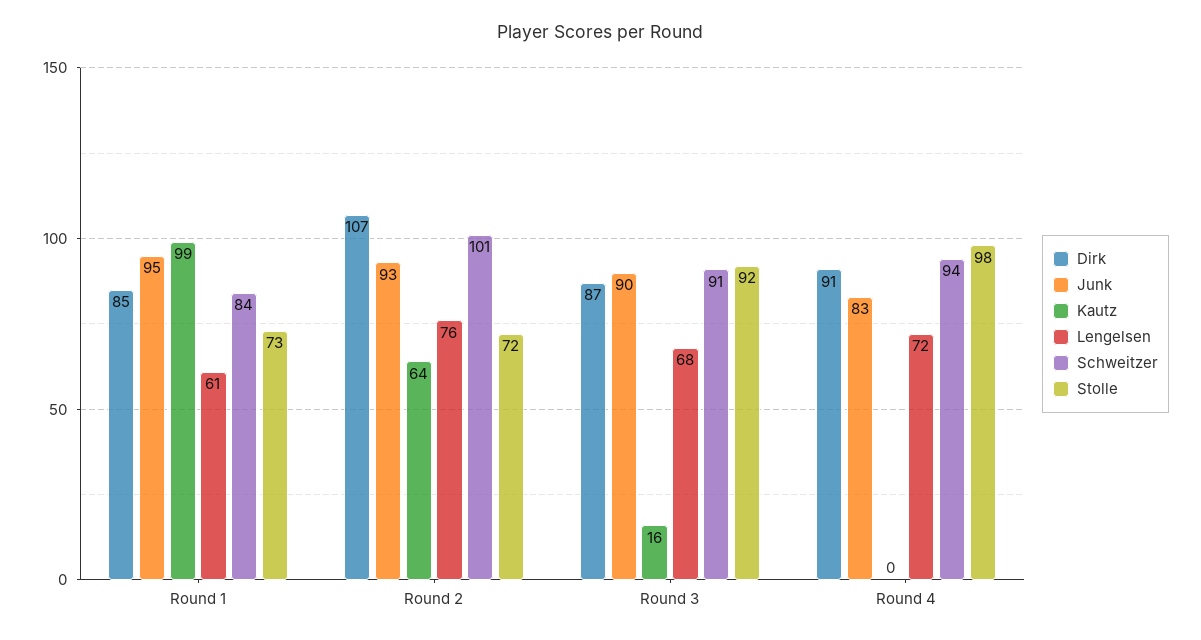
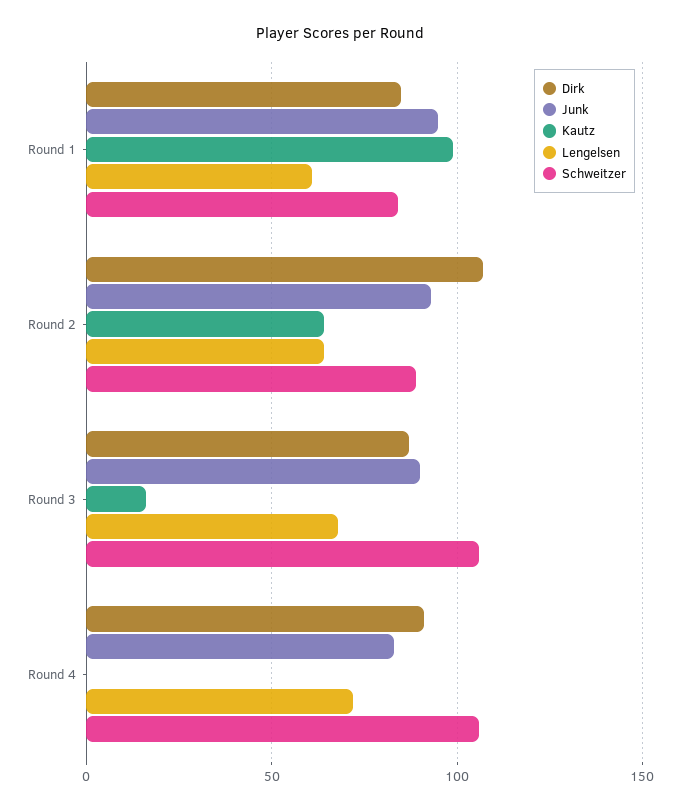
  {
    "Dirk": {
      "Round 1": 85,
      "Round 2": 107,
      "Round 3": 87,
      "Round 4": 91
    },
    "Junk": {
      "Round 1": 95,
      "Round 2": 93,
      "Round 3": 90,
      "Round 4": 83
    },
    "Kautz": {
      "Round 1": 99,
      "Round 2": 64,
      "Round 3": 16,
      "Round 4": 0
    },
    "Lengelsen": {
      "Round 1": 61,
-     "Round 2": 76,
+     "Round 2": 65,
      "Round 3": 68,
      "Round 4": 72
    },
    "Schweitzer": {
      "Round 1": 84,
-     "Round 2": 101,
+     "Round 2": 90,
-     "Round 3": 91,
+     "Round 3": 105,
-     "Round 4": 94
+     "Round 4": 105
-   },
+   }
-   "Stolle": {
-     "Round 1": 73,
-     "Round 2": 72,
-     "Round 3": 92,
-     "Round 4": 98
-   }
  }

